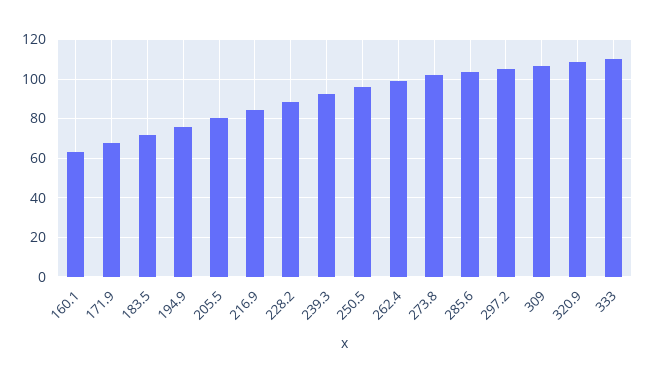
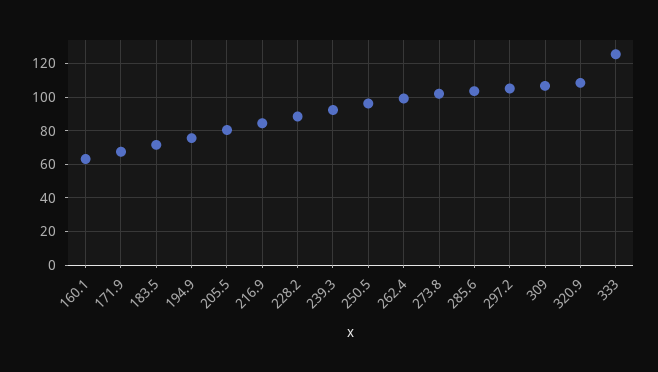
  {
    "160.1": 65,
    "171.9": 70,
    "183.5": 70,
    "194.9": 75,
    "205.5": 80,
    "216.9": 85,
    "228.2": 90,
    "239.3": 90,
    "250.5": 95,
    "262.4": 100,
    "273.8": 100,
    "285.6": 105,
    "297.2": 105,
    "309": 105,
    "320.9": 110,
-   "333": 110
+   "333": 125
  }

